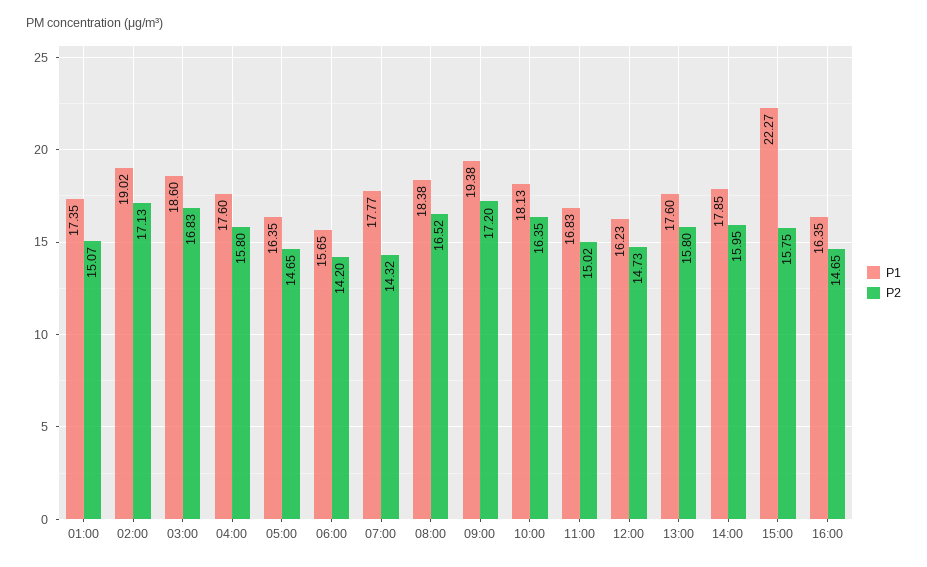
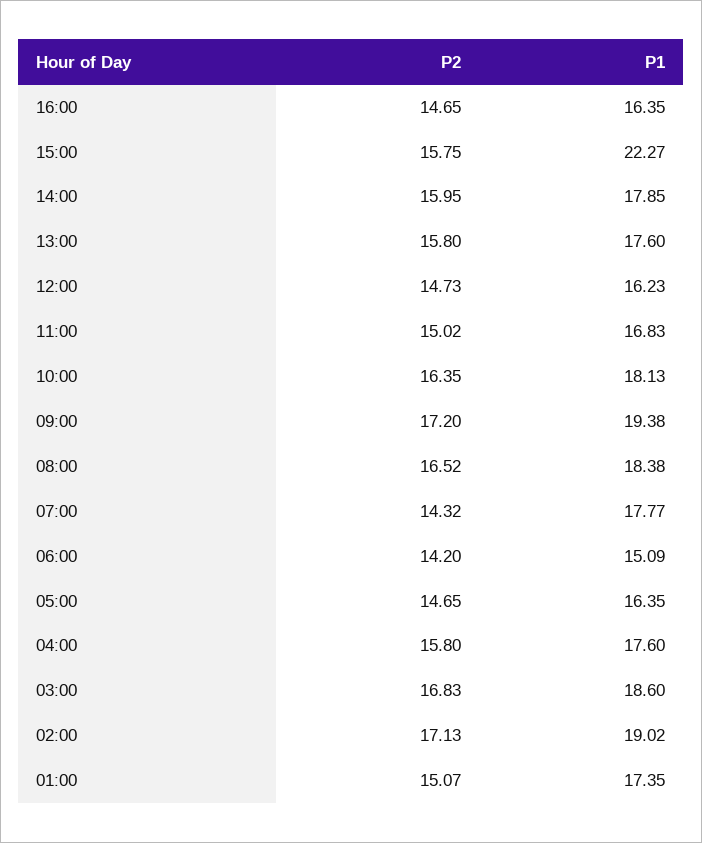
  {
    "P1": {
      "01:00": 17.35,
      "02:00": 19.02,
      "03:00": 18.6,
      "04:00": 17.6,
      "05:00": 16.35,
-     "06:00": 15.65,
+     "06:00": 15.09,
      "07:00": 17.77,
      "08:00": 18.38,
      "09:00": 19.38,
      "10:00": 18.13,
      "11:00": 16.83,
      "12:00": 16.23,
      "13:00": 17.6,
      "14:00": 17.85,
      "15:00": 22.27,
      "16:00": 16.35
    },
    "P2": {
      "01:00": 15.07,
      "02:00": 17.13,
      "03:00": 16.83,
      "04:00": 15.8,
      "05:00": 14.65,
      "06:00": 14.2,
      "07:00": 14.32,
      "08:00": 16.52,
      "09:00": 17.2,
      "10:00": 16.35,
      "11:00": 15.02,
      "12:00": 14.73,
      "13:00": 15.8,
      "14:00": 15.95,
      "15:00": 15.75,
      "16:00": 14.65
    }
  }

